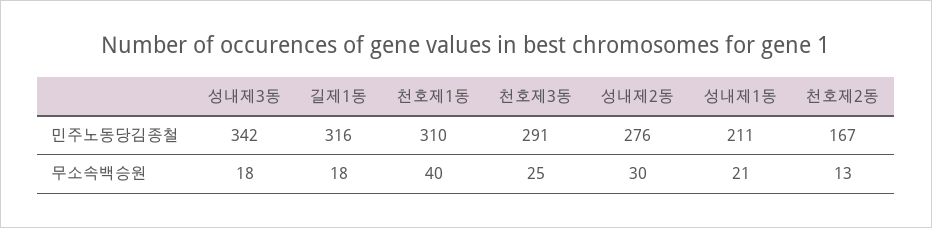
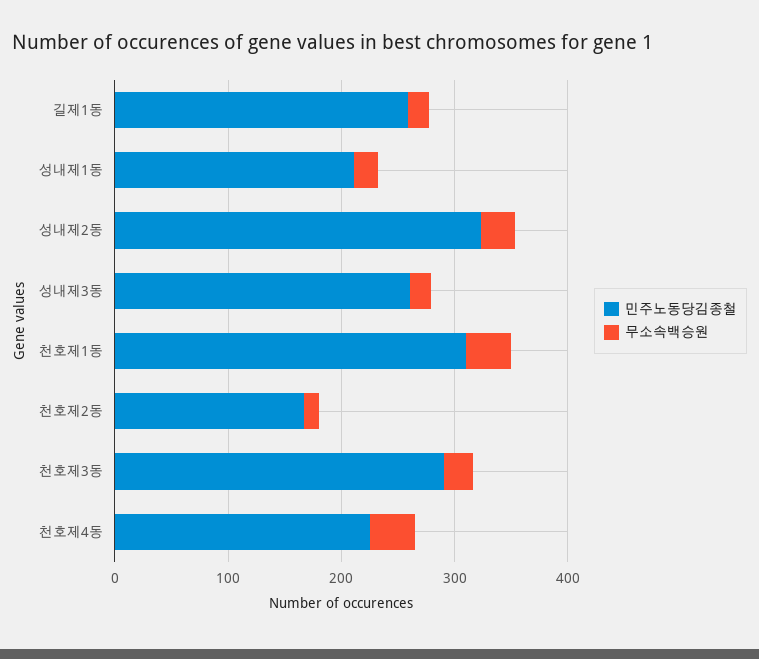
  {
    "민주노동당김종철": {
-     "성내제3동": 342,
+     "성내제3동": 260,
-     "길제1동": 316,
+     "길제1동": 260,
      "천호제1동": 310,
      "천호제3동": 291,
-     "성내제2동": 276,
+     "성내제2동": 320,
      "성내제1동": 211,
-     "천호제2동": 167
+     "천호제2동": 167,
+     "천호제4동": 220
    },
    "무소속백승원": {
      "성내제3동": 18,
      "길제1동": 18,
      "천호제1동": 40,
      "천호제3동": 25,
      "성내제2동": 30,
      "성내제1동": 21,
-     "천호제2동": 13
+     "천호제2동": 13,
+     "천호제4동": 40
    }
  }

